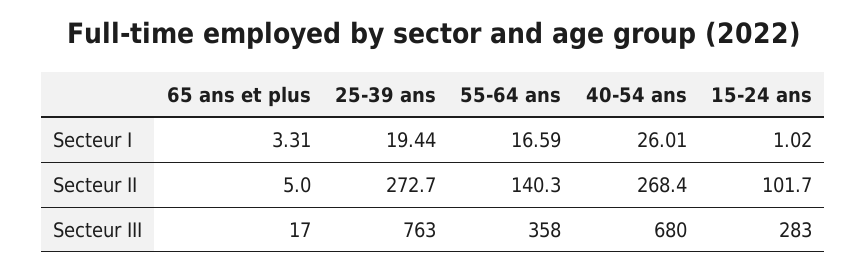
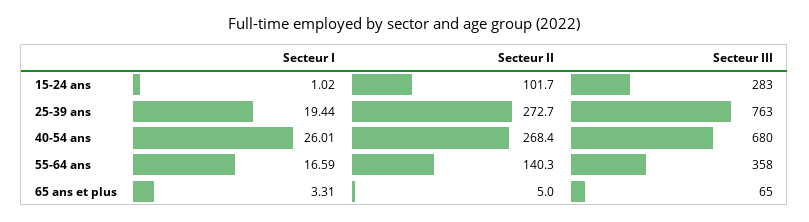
  {
    "65 ans et plus": {
      "Secteur I": 3.31,
      "Secteur II": 5,
-     "Secteur III": 17
+     "Secteur III": 65
    },
    "25-39 ans": {
      "Secteur I": 19.44,
      "Secteur II": 272.7,
      "Secteur III": 763
    },
    "55-64 ans": {
      "Secteur I": 16.59,
      "Secteur II": 140.3,
      "Secteur III": 358
    },
    "40-54 ans": {
      "Secteur I": 26.01,
      "Secteur II": 268.4,
      "Secteur III": 680
    },
    "15-24 ans": {
      "Secteur I": 1.02,
      "Secteur II": 101.7,
      "Secteur III": 283
    }
  }

